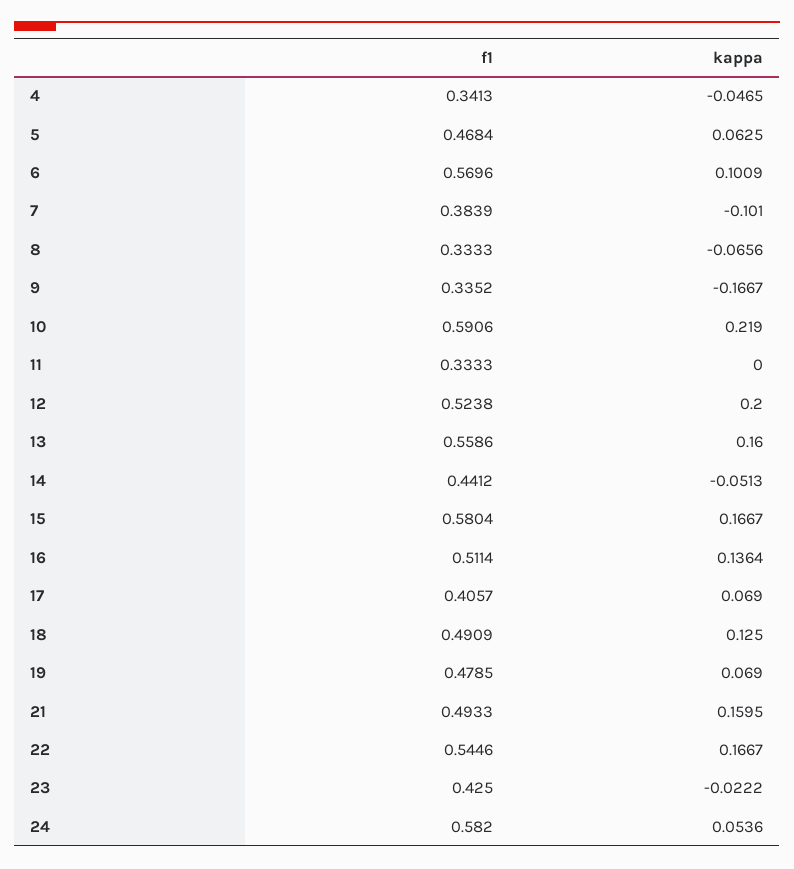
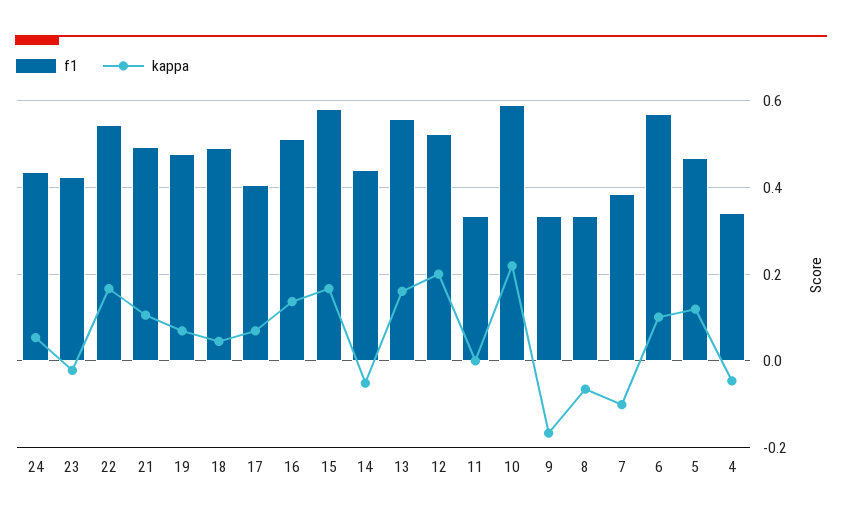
  {
    "f1": {
      "4": 0.3413,
      "5": 0.4684,
      "6": 0.5696,
      "7": 0.3839,
      "8": 0.3333,
      "9": 0.3352,
      "10": 0.5906,
      "11": 0.3333,
      "12": 0.5238,
      "13": 0.5586,
      "14": 0.4412,
      "15": 0.5804,
      "16": 0.5114,
      "17": 0.4057,
      "18": 0.4909,
      "19": 0.4785,
      "21": 0.4933,
      "22": 0.5446,
      "23": 0.425,
-     "24": 0.582
+     "24": 0.44
    },
    "kappa": {
      "4": -0.0465,
-     "5": 0.0625,
+     "5": 0.12,
      "6": 0.1009,
      "7": -0.101,
      "8": -0.0656,
      "9": -0.1667,
      "10": 0.219,
      "11": 0,
      "12": 0.2,
      "13": 0.16,
      "14": -0.0513,
      "15": 0.1667,
      "16": 0.1364,
      "17": 0.069,
-     "18": 0.125,
+     "18": 0.04,
      "19": 0.069,
-     "21": 0.1595,
+     "21": 0.1,
      "22": 0.1667,
      "23": -0.0222,
      "24": 0.0536
    }
  }

